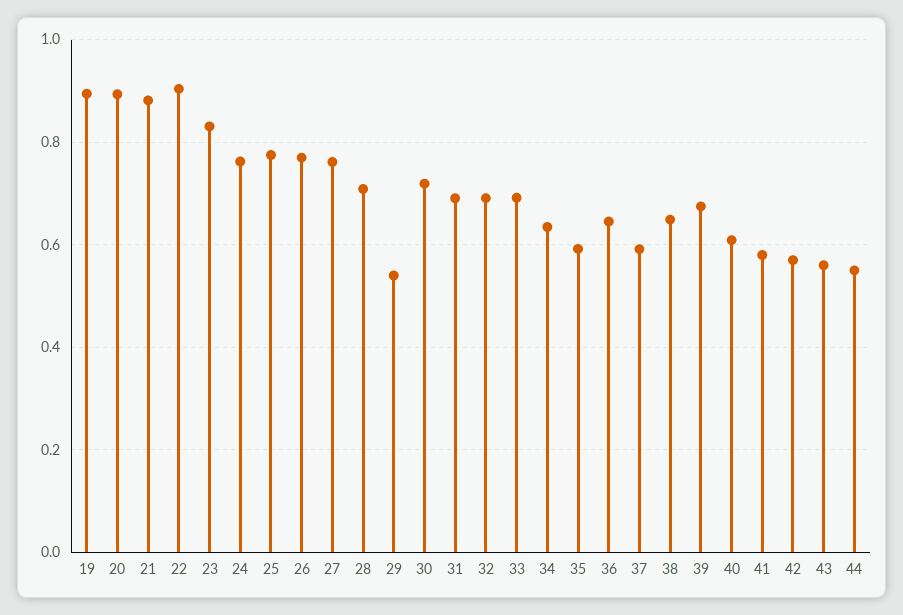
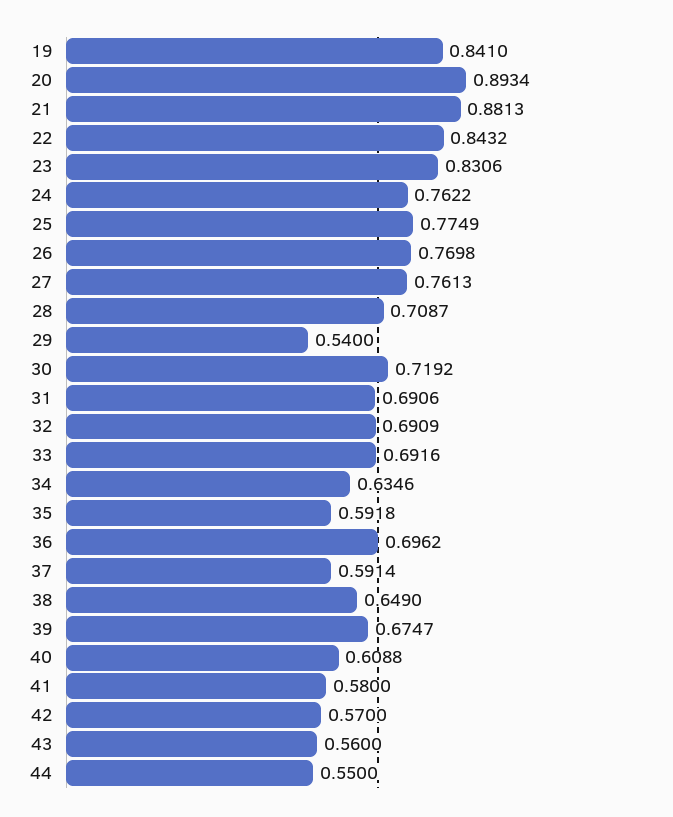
  {
-   "19": 0.9,
+   "19": 0.841,
    "20": 0.8934,
    "21": 0.8813,
-   "22": 0.9,
+   "22": 0.8432,
    "23": 0.8306,
    "24": 0.7622,
    "25": 0.7749,
    "26": 0.7698,
    "27": 0.7613,
    "28": 0.7087,
    "29": 0.54,
    "30": 0.7192,
    "31": 0.6906,
    "32": 0.6909,
    "33": 0.6916,
    "34": 0.6346,
    "35": 0.5918,
-   "36": 0.64,
+   "36": 0.6962,
    "37": 0.5914,
    "38": 0.649,
    "39": 0.6747,
    "40": 0.6088,
    "41": 0.58,
    "42": 0.57,
    "43": 0.56,
    "44": 0.55
  }

